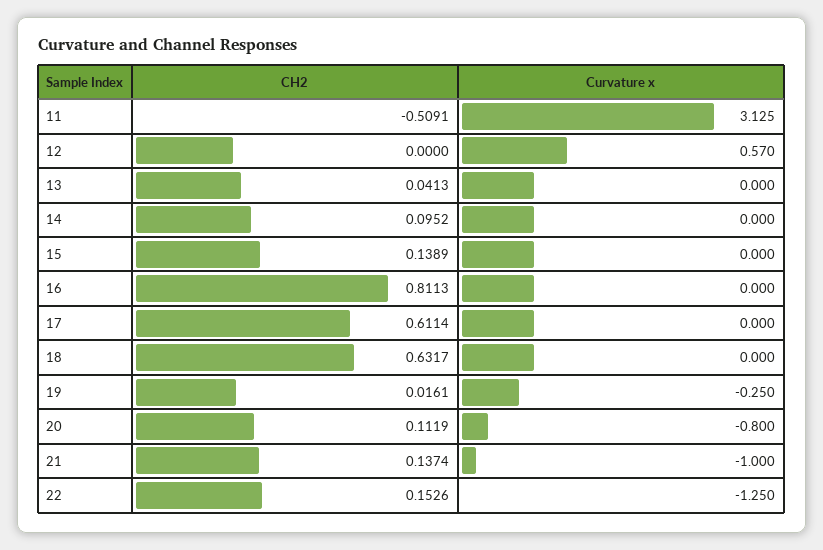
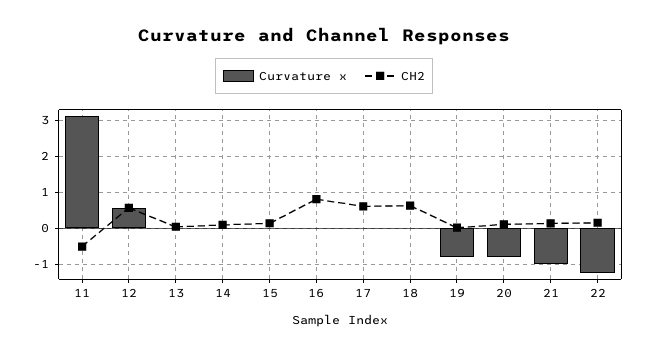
  {
    "CH2": {
      "11": -0.5091,
-     "12": 0,
+     "12": 0.6,
      "13": 0.0413,
      "14": 0.0952,
      "15": 0.1389,
      "16": 0.8113,
      "17": 0.6114,
      "18": 0.6317,
      "19": 0.0161,
      "20": 0.1119,
      "21": 0.1374,
      "22": 0.1526
    },
    "Curvature x": {
      "11": 3.125,
      "12": 0.57,
      "13": 0,
      "14": 0,
      "15": 0,
      "16": 0,
      "17": 0,
      "18": 0,
-     "19": -0.25,
+     "19": -0.8,
      "20": -0.8,
      "21": -1,
      "22": -1.25
    }
  }

